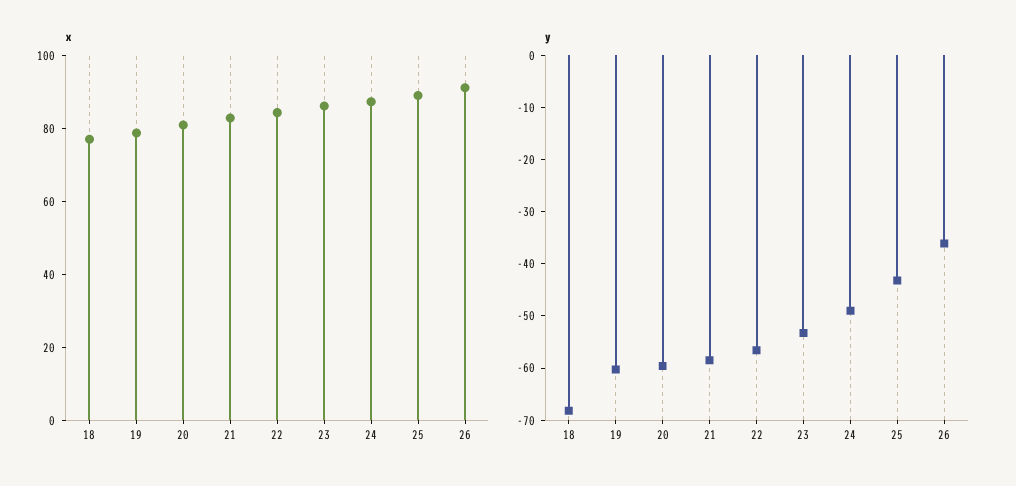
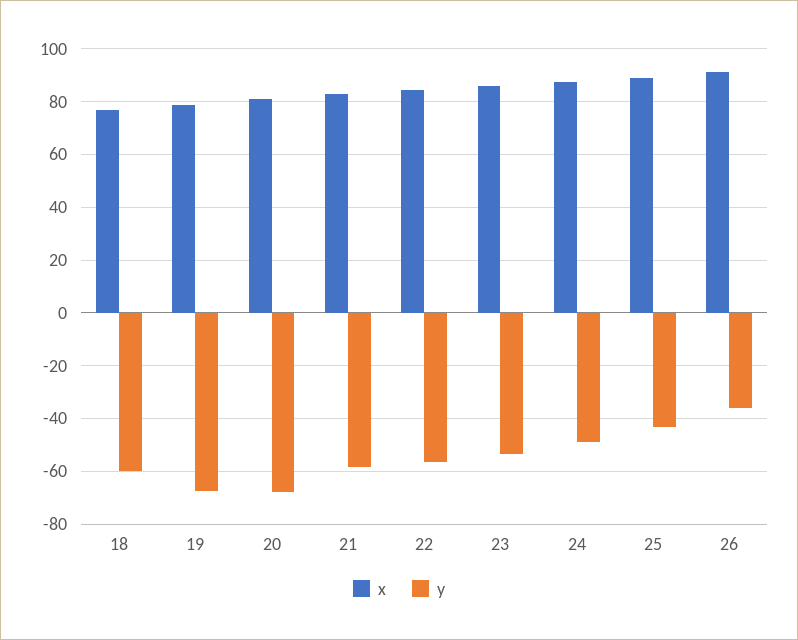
  {
    "x": {
      "18": 77.5,
      "19": 77.5,
      "20": 80,
      "21": 82.5,
      "22": 85,
      "23": 85,
      "24": 87.5,
      "25": 90,
      "26": 90
    },
    "y": {
-     "18": -68,
+     "18": -60,
-     "19": -60,
+     "19": -67.5,
-     "20": -60,
+     "20": -67.5,
      "21": -58,
      "22": -56,
      "23": -54,
      "24": -50,
      "25": -44,
      "26": -36
    }
  }

